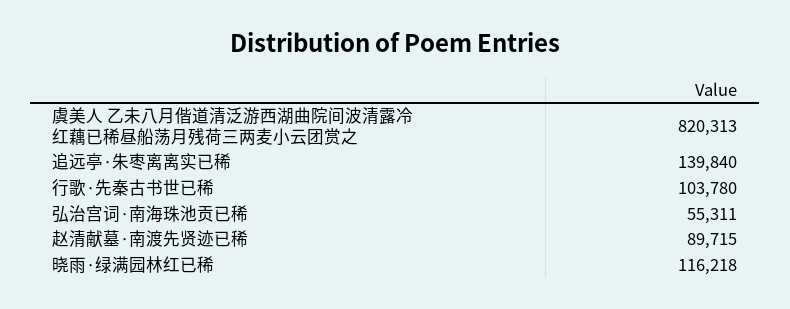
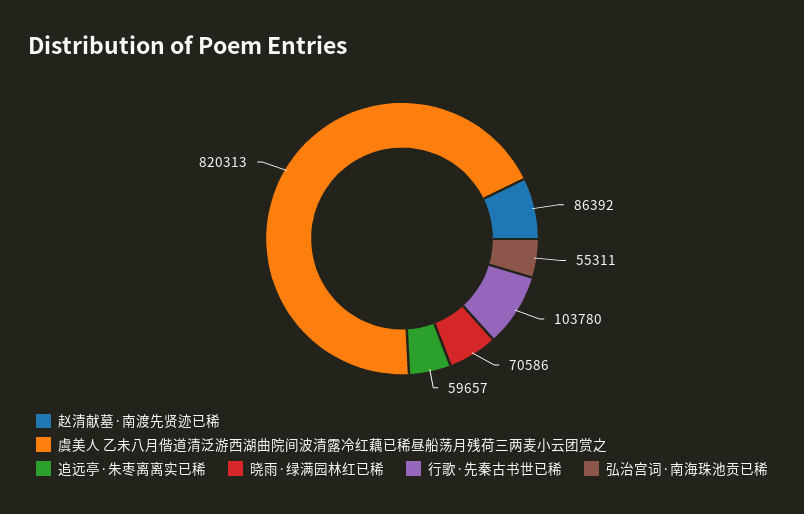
  {
    "虞美人 乙未八月偕道清泛游西湖曲院间波清露冷红藕已稀昼船荡月残荷三两麦小云团赏之": 820313,
-   "追远亭·朱枣离离实已稀": 139840,
+   "追远亭·朱枣离离实已稀": 59657,
    "行歌·先秦古书世已稀": 103780,
    "弘治宫词·南海珠池贡已稀": 55311,
-   "赵清献墓·南渡先贤迹已稀": 89715,
+   "赵清献墓·南渡先贤迹已稀": 86392,
-   "晓雨·绿满园林红已稀": 116218
+   "晓雨·绿满园林红已稀": 70586
  }

